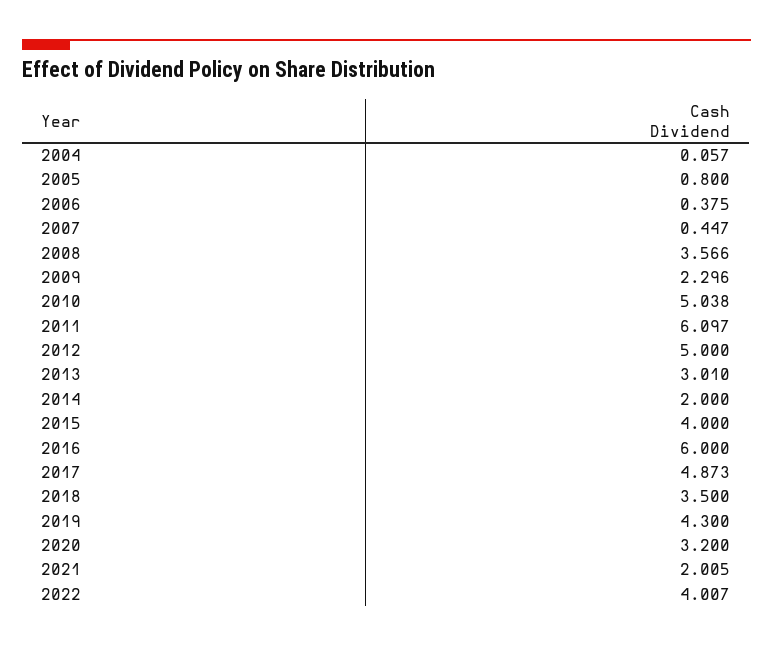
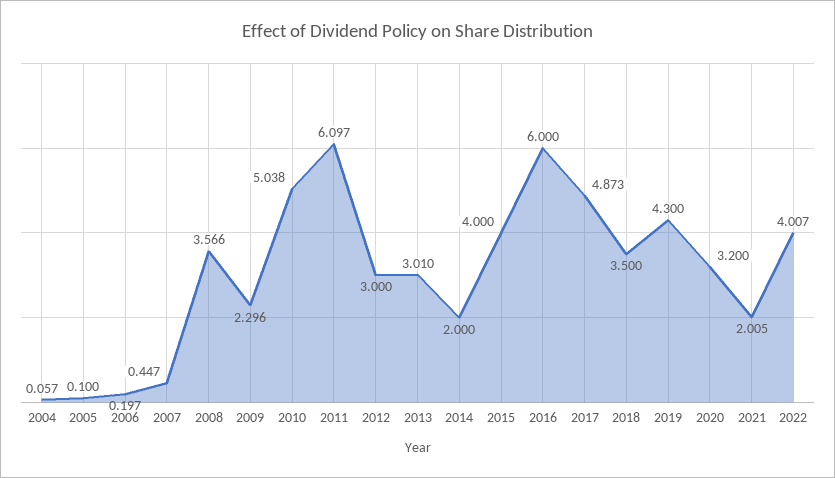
  {
    "2004": 0.057,
-   "2005": 0.8,
+   "2005": 0.1,
-   "2006": 0.375,
+   "2006": 0.197,
    "2007": 0.447,
    "2008": 3.566,
    "2009": 2.296,
    "2010": 5.038,
    "2011": 6.097,
-   "2012": 5,
+   "2012": 3,
    "2013": 3.01,
    "2014": 2,
    "2015": 4,
    "2016": 6,
    "2017": 4.873,
    "2018": 3.5,
    "2019": 4.3,
    "2020": 3.2,
    "2021": 2.005,
    "2022": 4.007
  }

